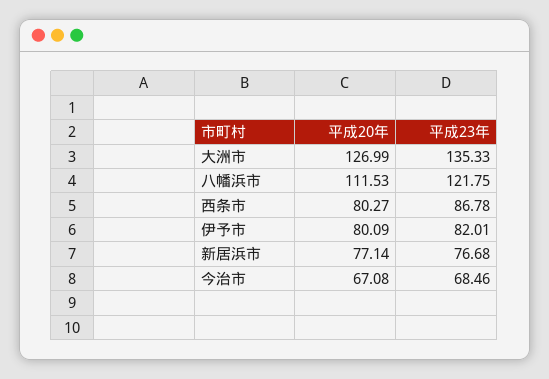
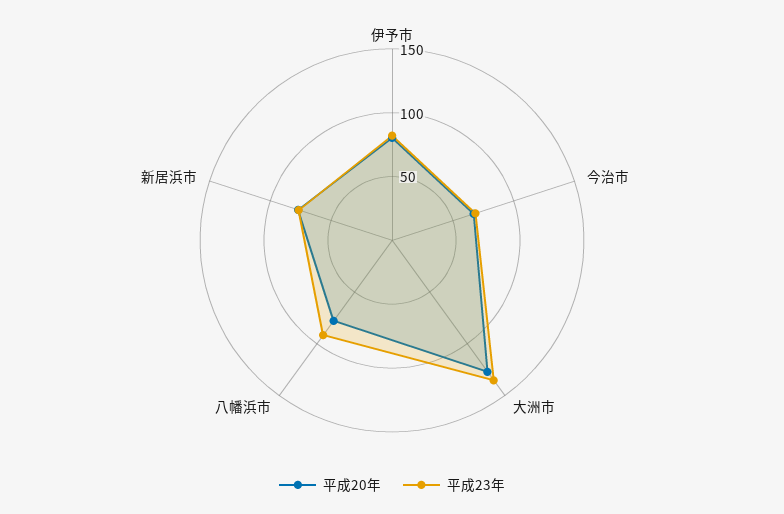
  {
    "平成20年": {
      "大洲市": 126.99,
-     "八幡浜市": 111.53,
+     "八幡浜市": 80,
-     "西条市": 80.27,
      "伊予市": 80.09,
      "新居浜市": 77.14,
      "今治市": 67.08
    },
    "平成23年": {
      "大洲市": 135.33,
-     "八幡浜市": 121.75,
+     "八幡浜市": 90,
-     "西条市": 86.78,
      "伊予市": 82.01,
      "新居浜市": 76.68,
      "今治市": 68.46
    }
  }

